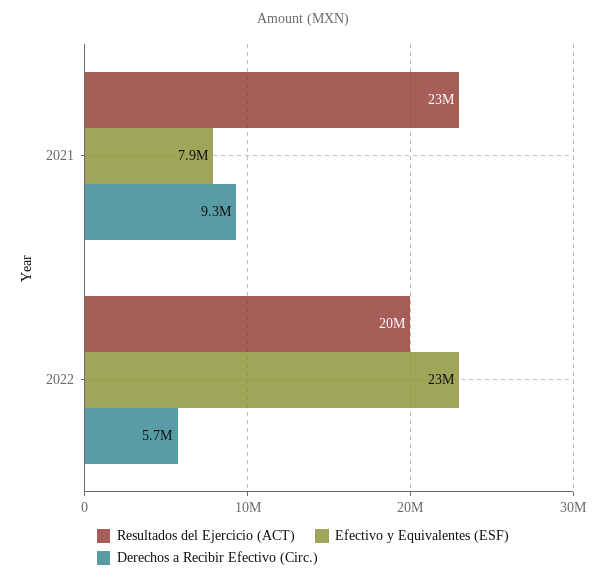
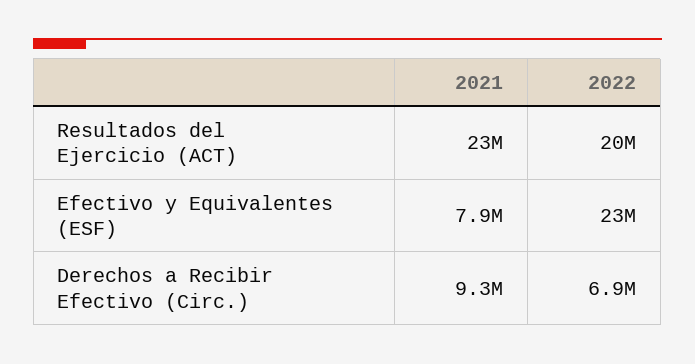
  {
    "Resultados del Ejercicio (ACT)": {
      "2021": 23000000,
      "2022": 20000000
    },
    "Efectivo y Equivalentes (ESF)": {
      "2021": 7900000,
      "2022": 23000000
    },
    "Derechos a Recibir Efectivo (Circ.)": {
      "2021": 9300000,
-     "2022": 5700000
+     "2022": 6900000
    }
  }

